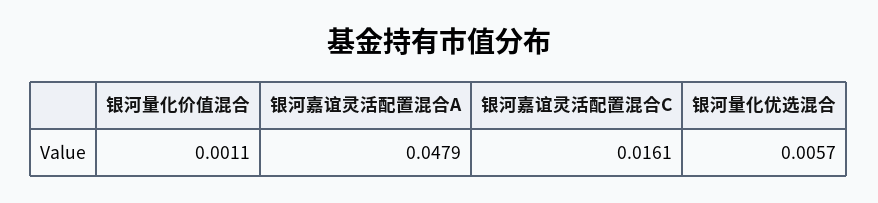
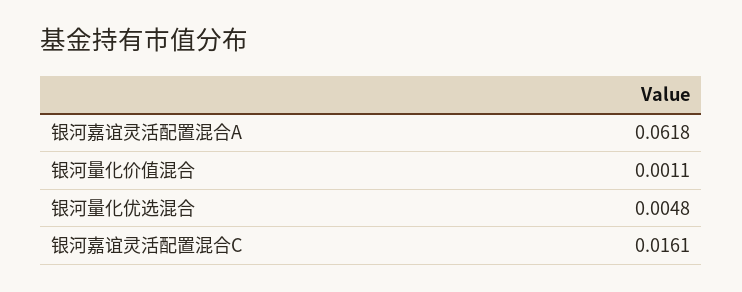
  {
    "银河量化价值混合": 0.0011,
-   "银河嘉谊灵活配置混合A": 0.0479,
+   "银河嘉谊灵活配置混合A": 0.0618,
    "银河嘉谊灵活配置混合C": 0.0161,
-   "银河量化优选混合": 0.0057
+   "银河量化优选混合": 0.0048
  }

